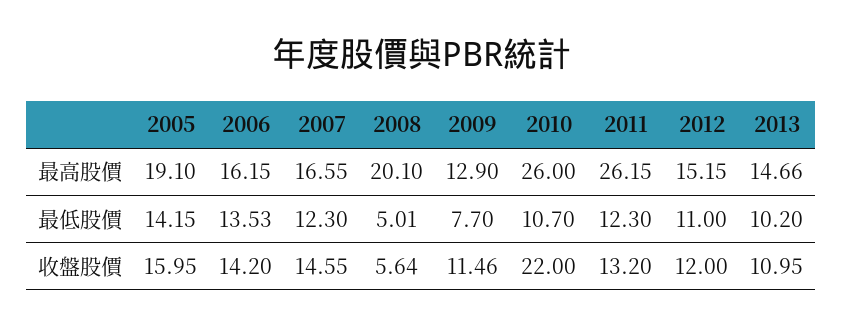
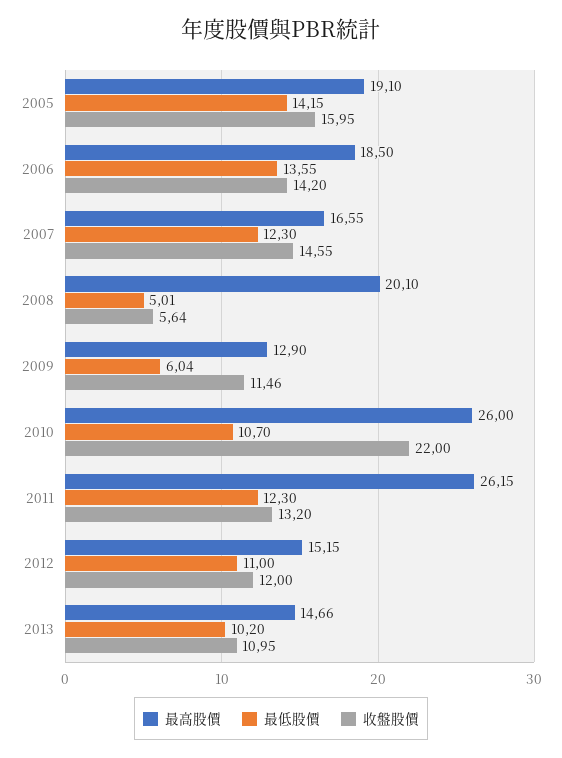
  {
    "最高股價": {
      "2005": 19.1,
-     "2006": 16.15,
+     "2006": 18.5,
      "2007": 16.55,
      "2008": 20.1,
      "2009": 12.9,
      "2010": 26,
      "2011": 26.15,
      "2012": 15.15,
      "2013": 14.66
    },
    "最低股價": {
      "2005": 14.15,
-     "2006": 13.53,
+     "2006": 13.55,
      "2007": 12.3,
      "2008": 5.01,
-     "2009": 7.7,
+     "2009": 6.04,
      "2010": 10.7,
      "2011": 12.3,
      "2012": 11,
      "2013": 10.2
    },
    "收盤股價": {
      "2005": 15.95,
      "2006": 14.2,
      "2007": 14.55,
      "2008": 5.64,
      "2009": 11.46,
      "2010": 22,
      "2011": 13.2,
      "2012": 12,
      "2013": 10.95
    }
  }

